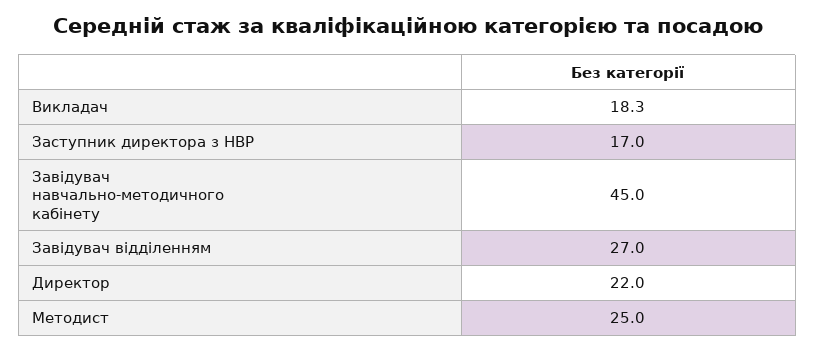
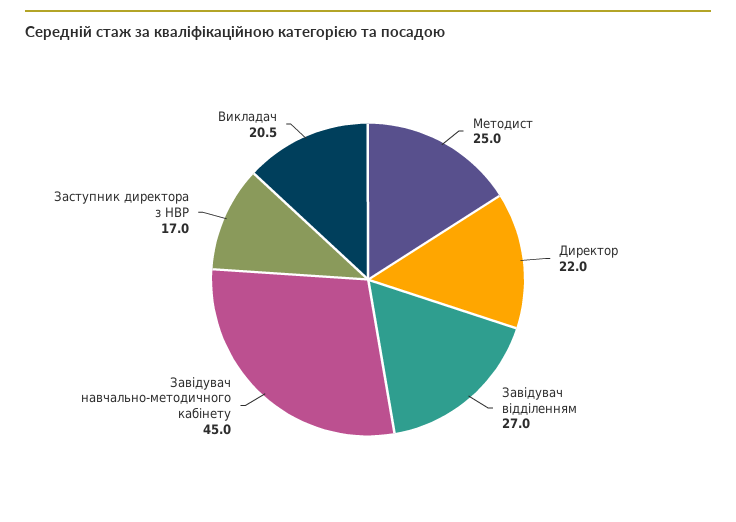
  {
-   "Викладач": 18.3,
+   "Викладач": 20.5,
    "Заступник директора з НВР": 17,
    "Завідувач навчально-методичного кабінету": 45,
    "Завідувач відділенням": 27,
    "Директор": 22,
    "Методист": 25
  }

